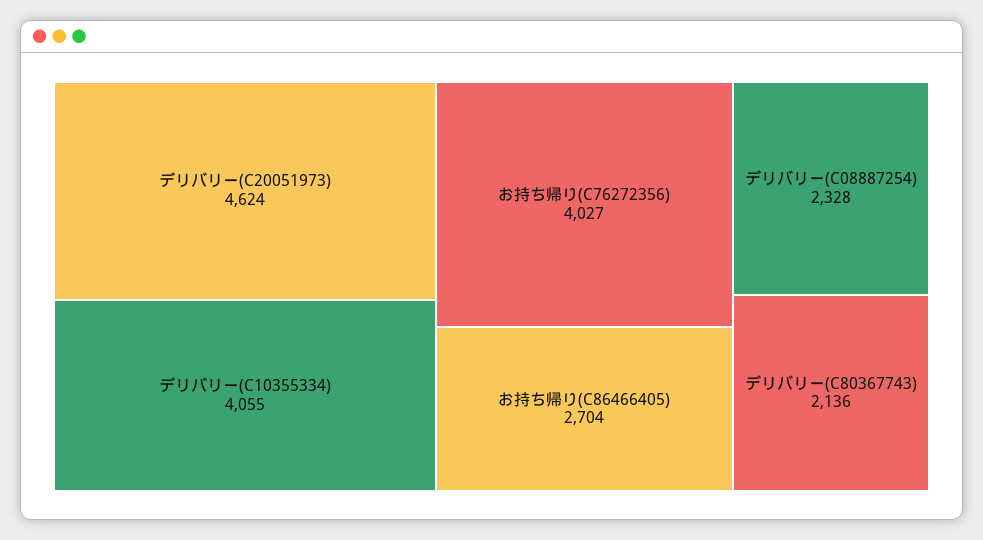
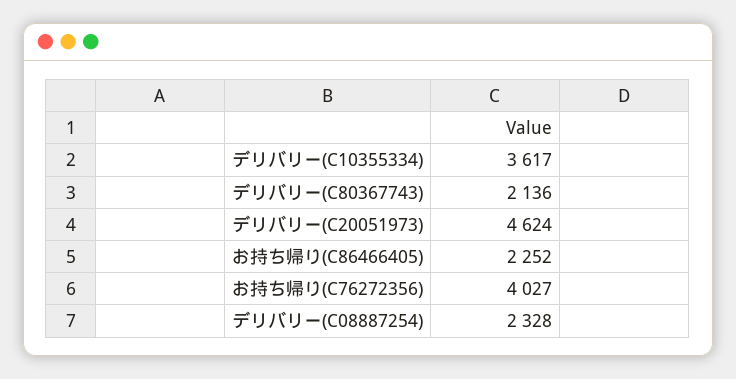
  {
    "デリバリー(C20051973)": 4624,
-   "デリバリー(C10355334)": 4055,
+   "デリバリー(C10355334)": 3617,
    "お持ち帰り(C76272356)": 4027,
-   "お持ち帰り(C86466405)": 2704,
+   "お持ち帰り(C86466405)": 2252,
    "デリバリー(C08887254)": 2328,
    "デリバリー(C80367743)": 2136
  }

